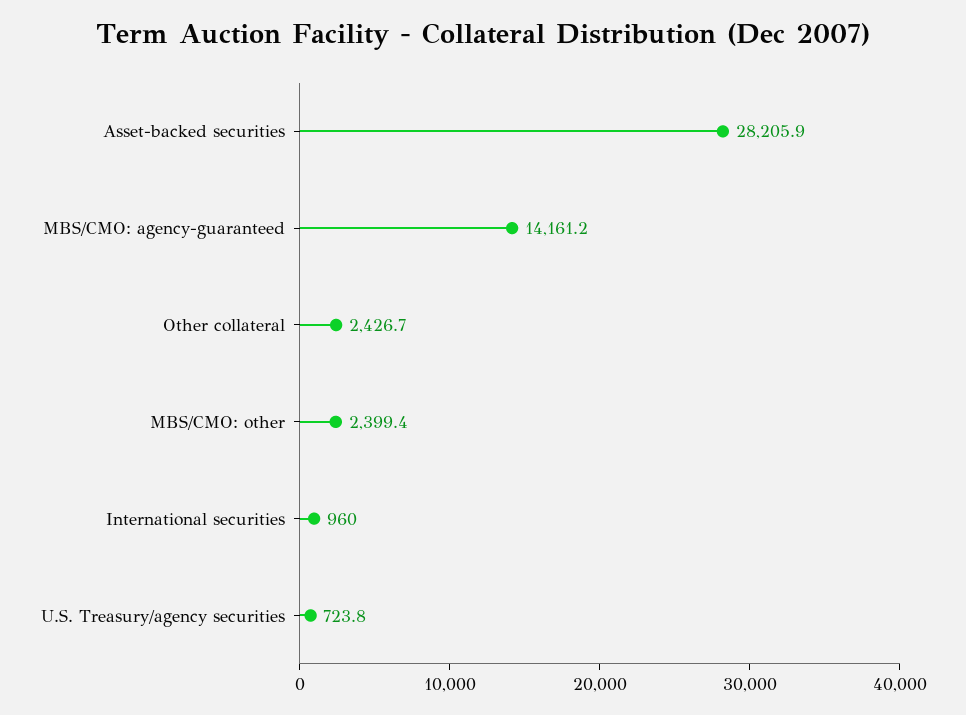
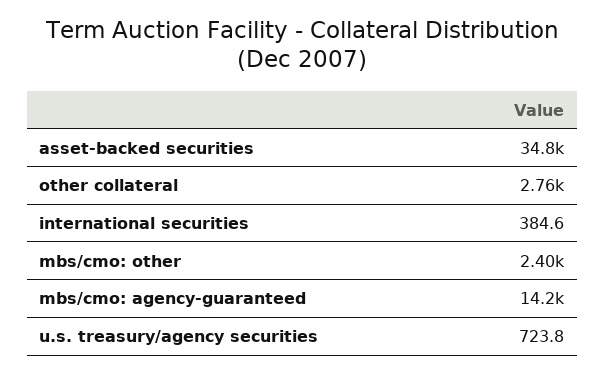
  {
-   "Asset-backed securities": 28205.9,
+   "Asset-backed securities": 34800,
    "MBS/CMO: agency-guaranteed": 14161.2,
-   "Other collateral": 2426.7,
+   "Other collateral": 2760,
    "MBS/CMO: other": 2399.4,
-   "International securities": 960,
+   "International securities": 384.6,
    "U.S. Treasury/agency securities": 723.8
  }

